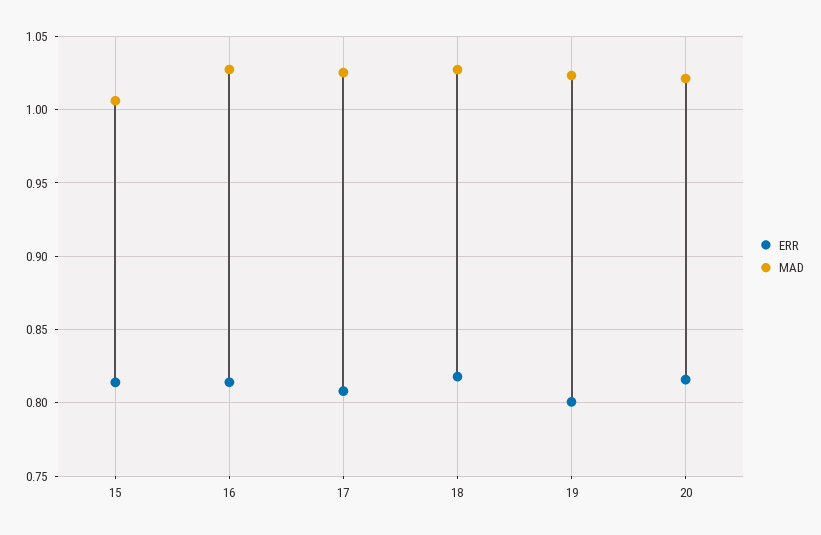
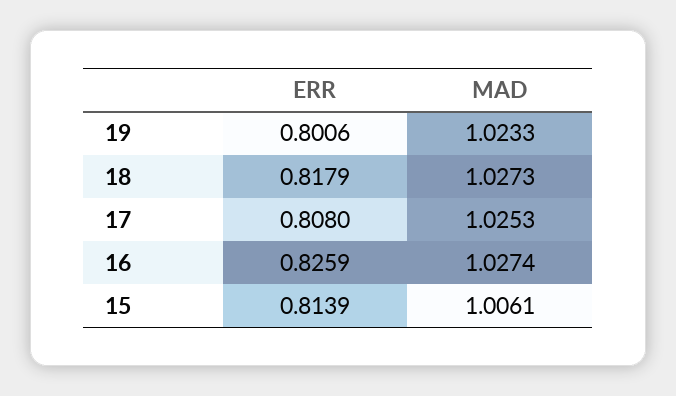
  {
    "ERR": {
      "15": 0.8139,
-     "16": 0.815,
+     "16": 0.8259,
      "17": 0.808,
      "18": 0.8179,
-     "19": 0.8006,
+     "19": 0.8006
-     "20": 0.815
    },
    "MAD": {
      "15": 1.0061,
      "16": 1.0274,
      "17": 1.0253,
      "18": 1.0273,
-     "19": 1.0233,
+     "19": 1.0233
-     "20": 1.02
    }
  }

